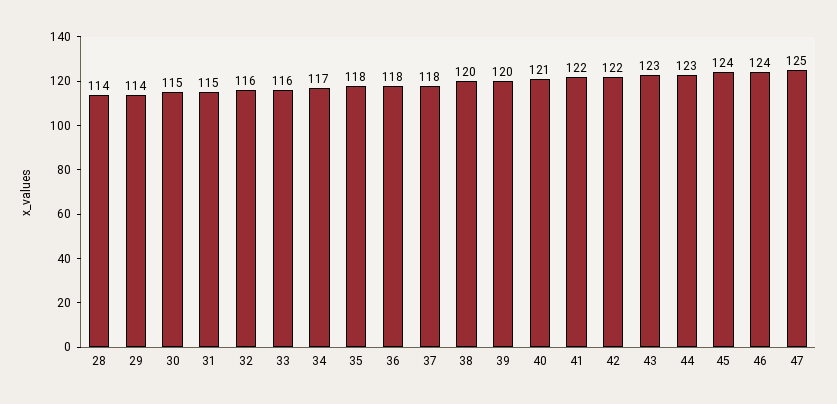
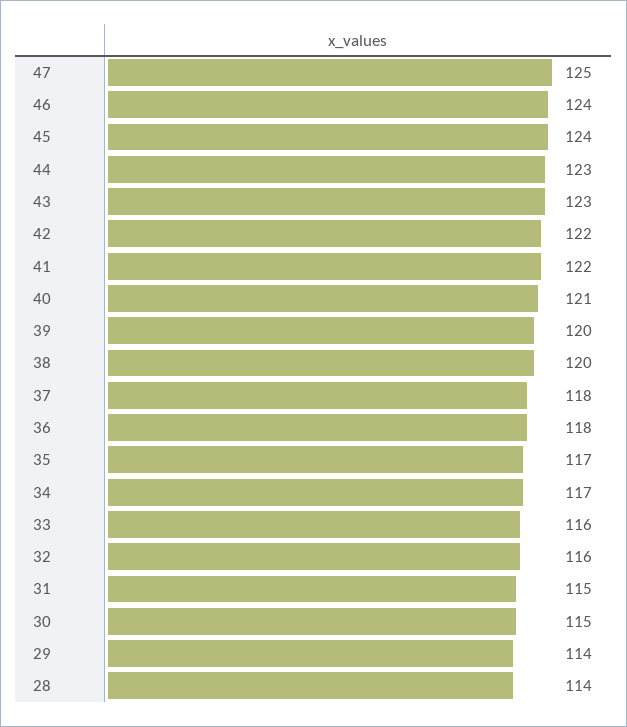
  {
    "28": 114,
    "29": 114,
    "30": 115,
    "31": 115,
    "32": 116,
    "33": 116,
    "34": 117,
-   "35": 118,
+   "35": 117,
    "36": 118,
    "37": 118,
    "38": 120,
    "39": 120,
    "40": 121,
    "41": 122,
    "42": 122,
    "43": 123,
    "44": 123,
    "45": 124,
    "46": 124,
    "47": 125
  }

